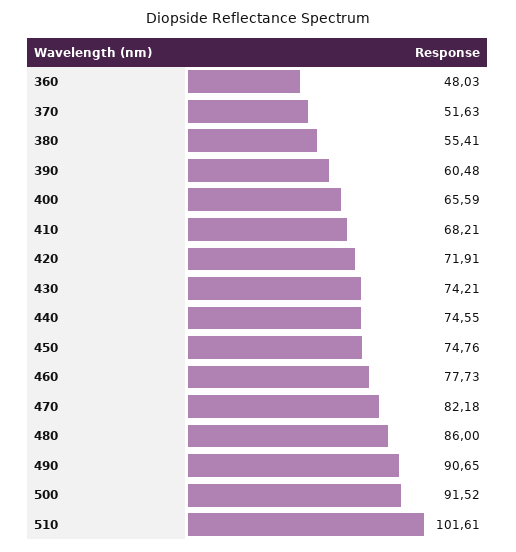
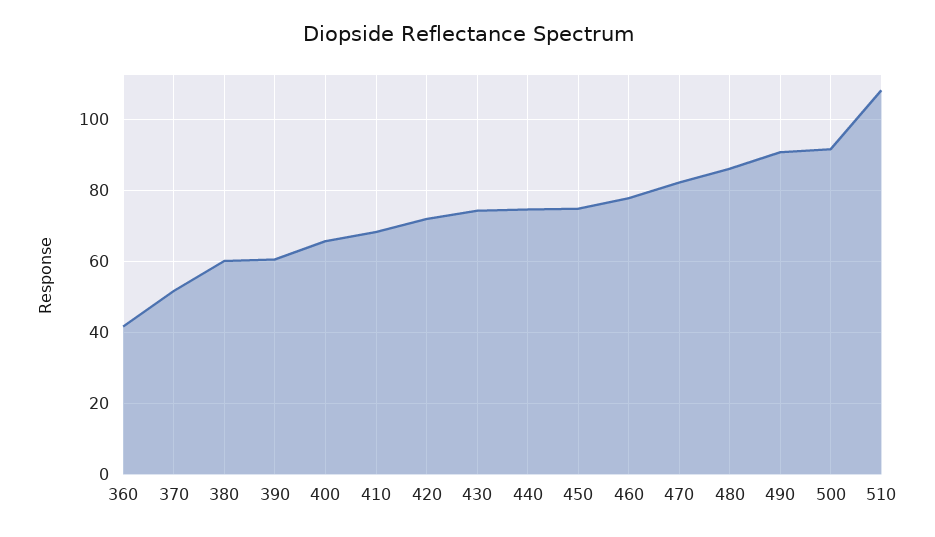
  {
-   "360": 48.03,
+   "360": 42,
    "370": 51.63,
-   "380": 55.41,
+   "380": 60,
    "390": 60.48,
    "400": 65.59,
    "410": 68.21,
    "420": 71.91,
    "430": 74.21,
    "440": 74.55,
    "450": 74.76,
    "460": 77.73,
    "470": 82.18,
    "480": 86,
    "490": 90.65,
    "500": 91.52,
-   "510": 101.61
+   "510": 108
  }

